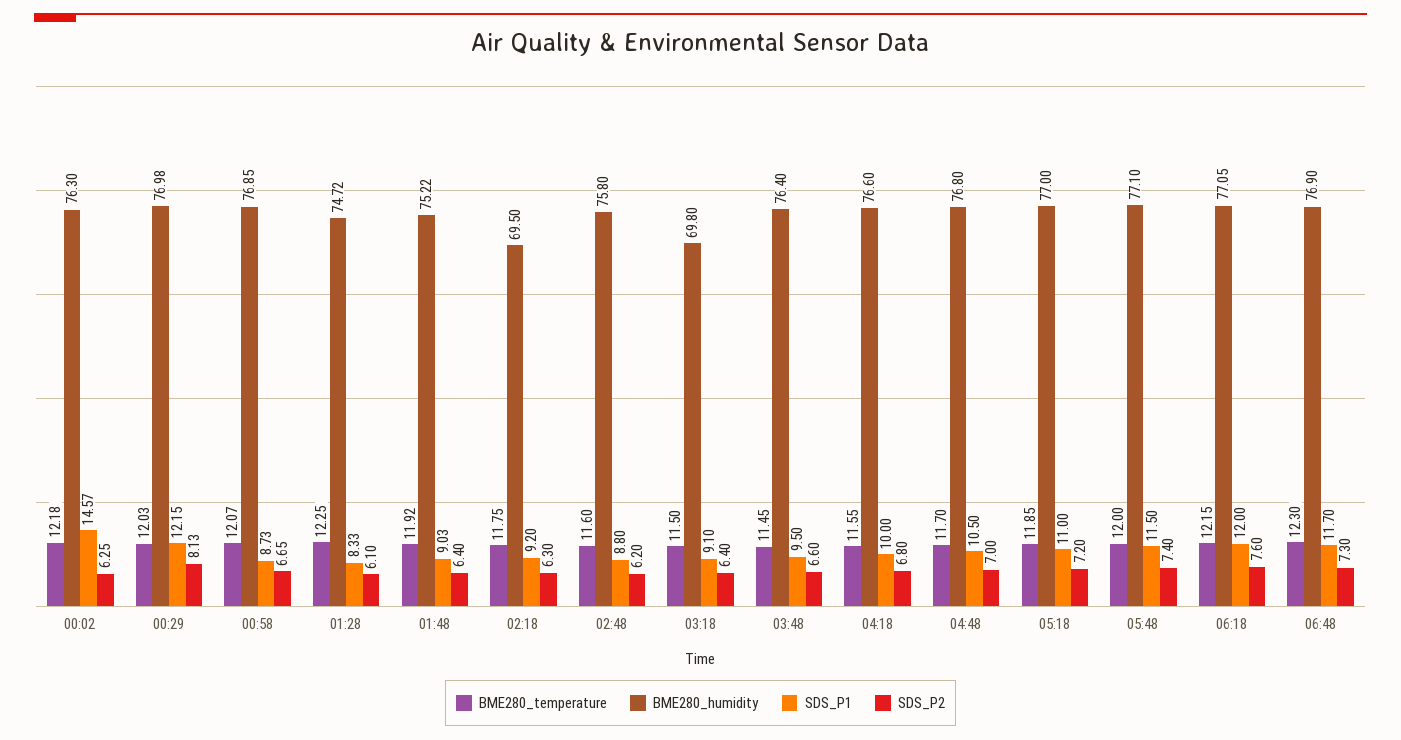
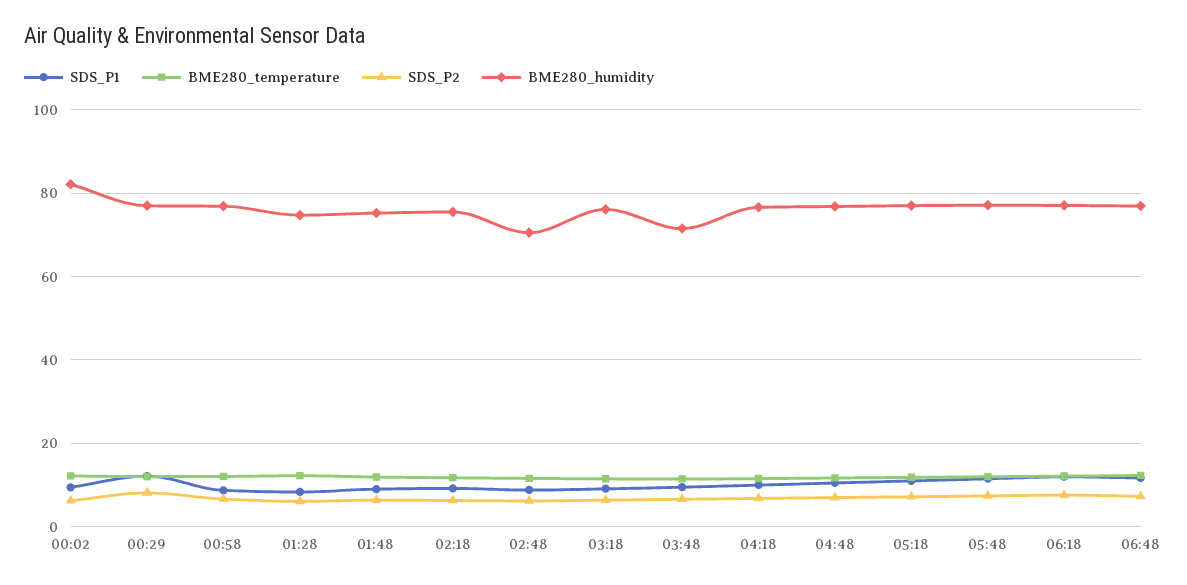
  {
    "BME280_temperature": {
      "00:02": 12.18,
      "00:29": 12.03,
      "00:58": 12.07,
      "01:28": 12.25,
      "01:48": 11.92,
      "02:18": 11.75,
      "02:48": 11.6,
      "03:18": 11.5,
      "03:48": 11.45,
      "04:18": 11.55,
      "04:48": 11.7,
      "05:18": 11.85,
      "05:48": 12,
      "06:18": 12.15,
      "06:48": 12.3
    },
    "BME280_humidity": {
-     "00:02": 76.3,
+     "00:02": 82,
      "00:29": 76.98,
      "00:58": 76.85,
      "01:28": 74.72,
      "01:48": 75.22,
-     "02:18": 69.5,
+     "02:18": 76,
-     "02:48": 75.8,
+     "02:48": 70,
-     "03:18": 69.8,
+     "03:18": 76,
-     "03:48": 76.4,
+     "03:48": 72,
      "04:18": 76.6,
      "04:48": 76.8,
      "05:18": 77,
      "05:48": 77.1,
      "06:18": 77.05,
      "06:48": 76.9
    },
    "SDS_P1": {
-     "00:02": 14.57,
+     "00:02": 10,
      "00:29": 12.15,
      "00:58": 8.73,
      "01:28": 8.33,
      "01:48": 9.03,
      "02:18": 9.2,
      "02:48": 8.8,
      "03:18": 9.1,
      "03:48": 9.5,
      "04:18": 10,
      "04:48": 10.5,
      "05:18": 11,
      "05:48": 11.5,
      "06:18": 12,
      "06:48": 11.7
    },
    "SDS_P2": {
      "00:02": 6.25,
      "00:29": 8.13,
      "00:58": 6.65,
      "01:28": 6.1,
      "01:48": 6.4,
      "02:18": 6.3,
      "02:48": 6.2,
      "03:18": 6.4,
      "03:48": 6.6,
      "04:18": 6.8,
      "04:48": 7,
      "05:18": 7.2,
      "05:48": 7.4,
      "06:18": 7.6,
      "06:48": 7.3
    }
  }

